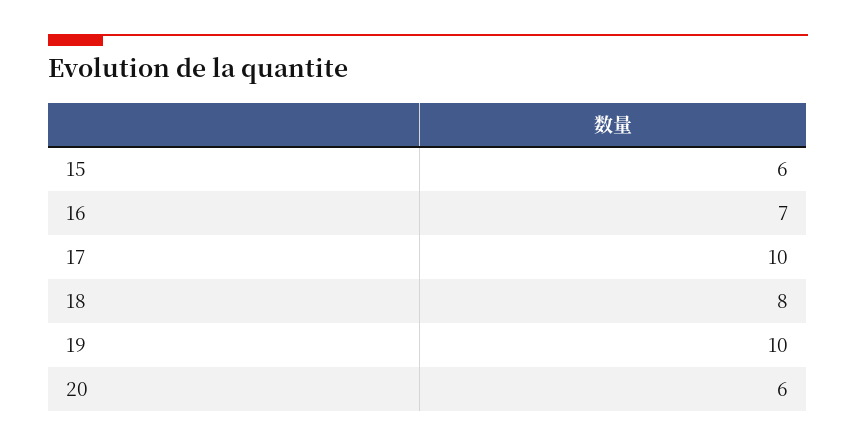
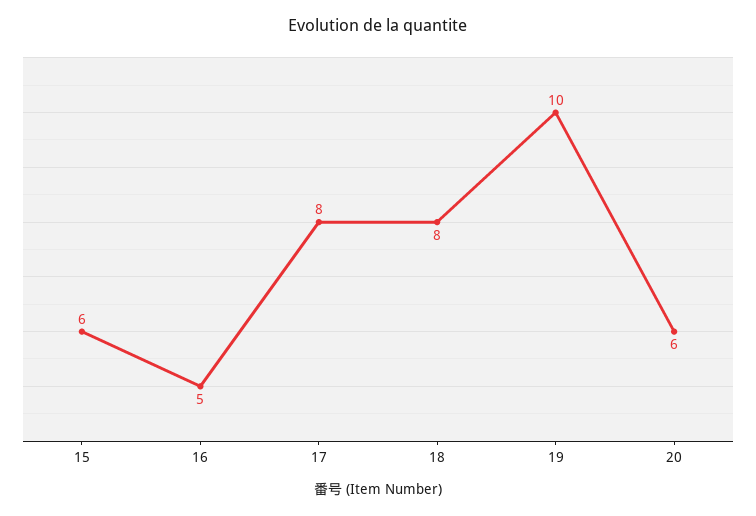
  {
    "15": 6,
-   "16": 7,
+   "16": 5,
-   "17": 10,
+   "17": 8,
    "18": 8,
    "19": 10,
    "20": 6
  }

